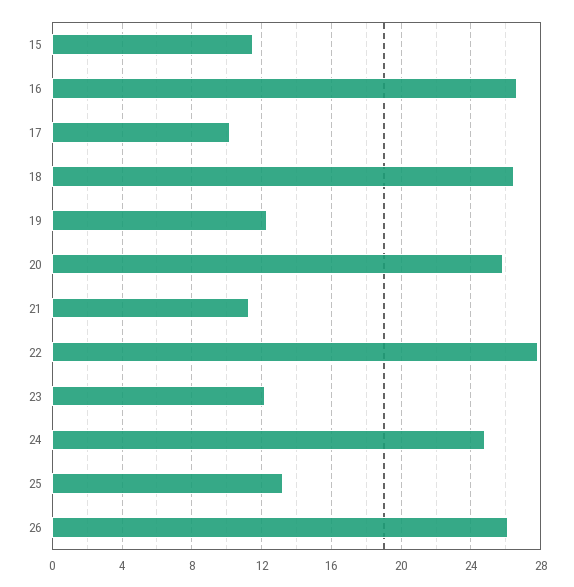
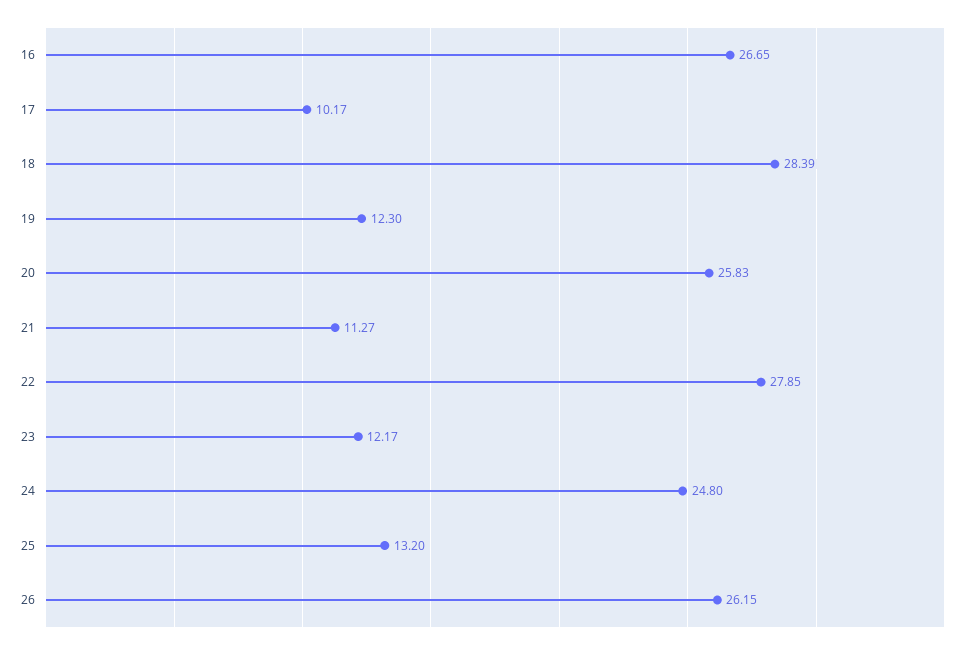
  {
-   "15": 11.5,
    "16": 26.65,
    "17": 10.17,
-   "18": 26.5,
+   "18": 28.39,
    "19": 12.3,
    "20": 25.83,
    "21": 11.27,
    "22": 27.85,
    "23": 12.17,
    "24": 24.8,
    "25": 13.2,
    "26": 26.15
  }

